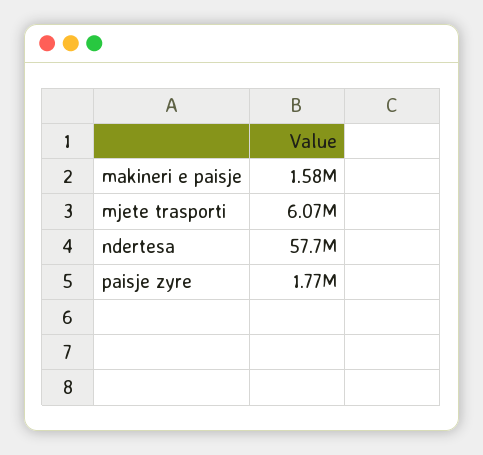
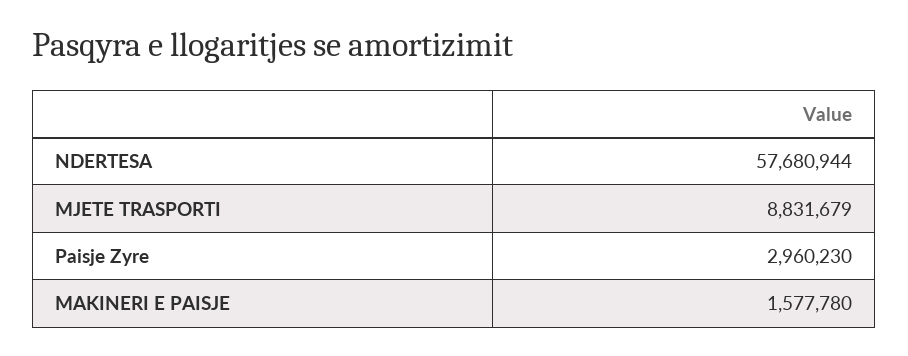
  {
    "makineri e paisje": 1577780,
-   "mjete trasporti": 6070000,
+   "mjete trasporti": 8831679,
    "ndertesa": 57680944,
-   "paisje zyre": 1770000
+   "paisje zyre": 2960230
  }

